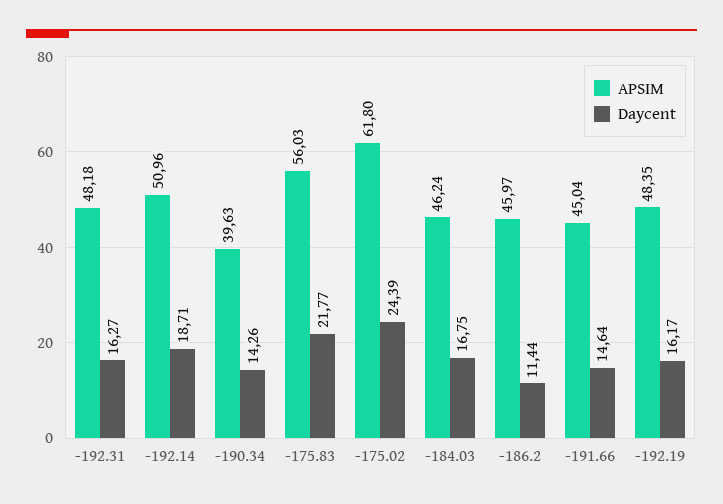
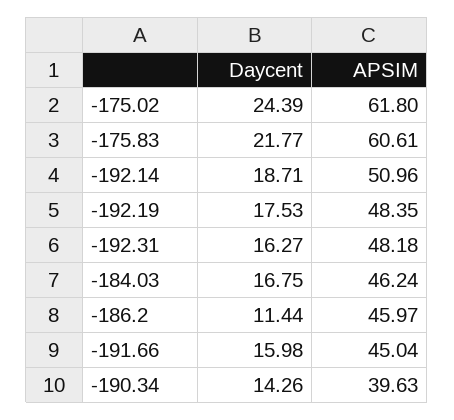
  {
    "APSIM": {
      "-192.31": 48.18,
      "-192.14": 50.96,
      "-190.34": 39.63,
-     "-175.83": 56.03,
+     "-175.83": 60.61,
      "-175.02": 61.8,
      "-184.03": 46.24,
      "-186.2": 45.97,
      "-191.66": 45.04,
      "-192.19": 48.35
    },
    "Daycent": {
      "-192.31": 16.27,
      "-192.14": 18.71,
      "-190.34": 14.26,
      "-175.83": 21.77,
      "-175.02": 24.39,
      "-184.03": 16.75,
      "-186.2": 11.44,
-     "-191.66": 14.64,
+     "-191.66": 15.98,
-     "-192.19": 16.17
+     "-192.19": 17.53
    }
  }

